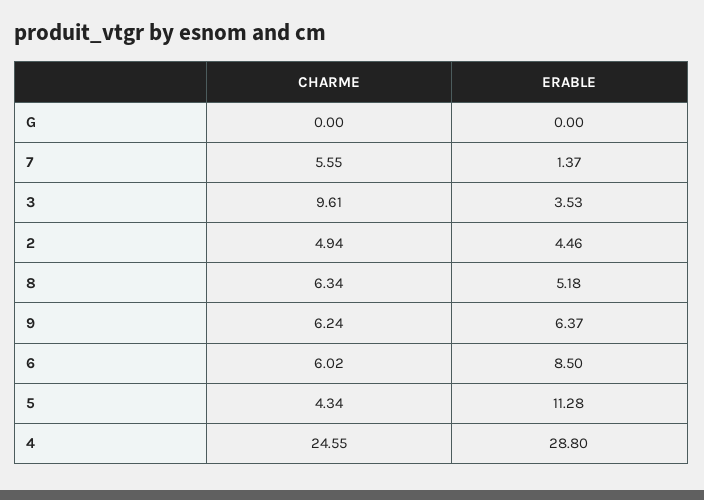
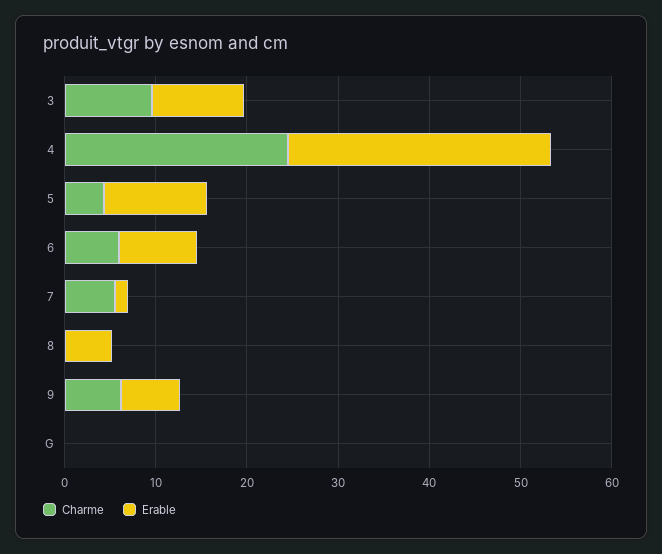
  {
    "CHARME": {
      "G": 0,
      "7": 5.55,
      "3": 9.61,
-     "2": 4.94,
-     "8": 6.34,
+     "8": 0,
      "9": 6.24,
      "6": 6.02,
      "5": 4.34,
      "4": 24.55
    },
    "ERABLE": {
      "G": 0,
      "7": 1.37,
-     "3": 3.53,
+     "3": 10,
-     "2": 4.46,
      "8": 5.18,
      "9": 6.37,
      "6": 8.5,
      "5": 11.28,
      "4": 28.8
    }
  }

